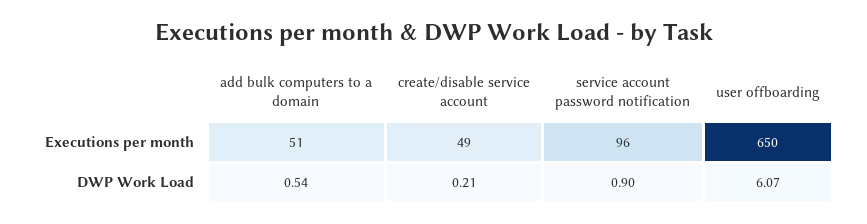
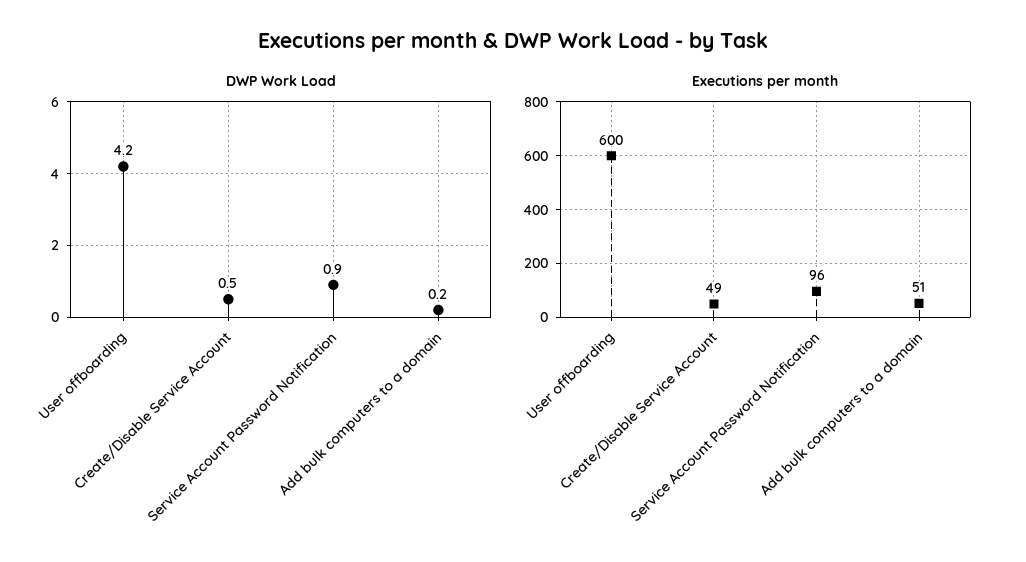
  {
    "Executions per month": {
      "add bulk computers to a domain": 51,
      "create/disable service account": 49,
      "service account password notification": 96,
-     "user offboarding": 650
+     "user offboarding": 600
    },
    "DWP Work Load": {
-     "add bulk computers to a domain": 0.54,
+     "add bulk computers to a domain": 0.2,
-     "create/disable service account": 0.21,
+     "create/disable service account": 0.5,
      "service account password notification": 0.9,
-     "user offboarding": 6.07
+     "user offboarding": 4.2
    }
  }

